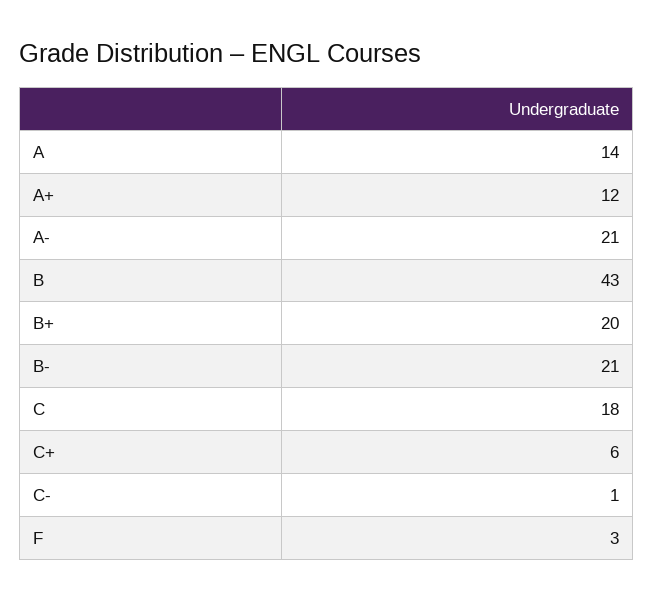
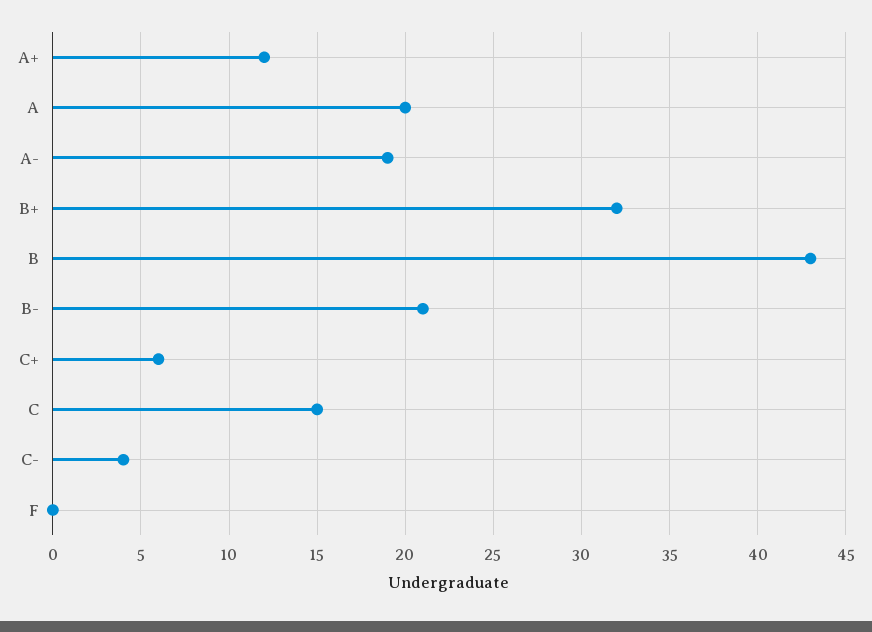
  {
-   "A": 14,
+   "A": 20,
    "A+": 12,
-   "A-": 21,
+   "A-": 19,
    "B": 43,
-   "B+": 20,
+   "B+": 32,
    "B-": 21,
-   "C": 18,
+   "C": 15,
    "C+": 6,
-   "C-": 1,
+   "C-": 4,
-   "F": 3
+   "F": 0
  }

